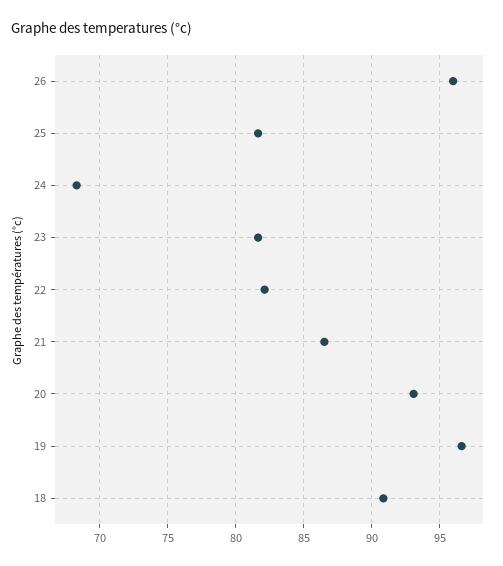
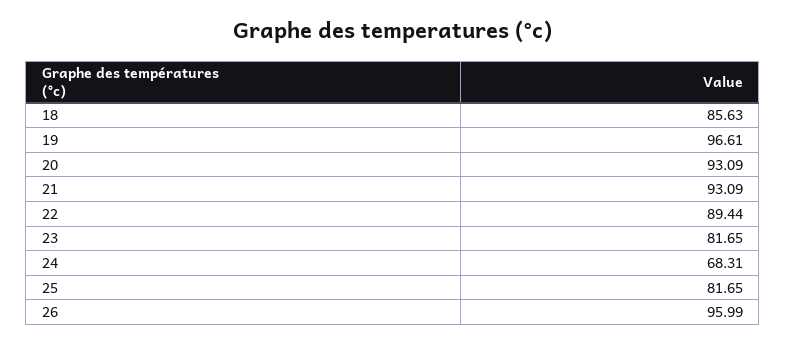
  {
    "26": 95.99,
    "25": 81.65,
    "24": 68.31,
    "23": 81.65,
-   "22": 82,
+   "22": 89.44,
-   "21": 86.5,
+   "21": 93.09,
    "20": 93.09,
    "19": 96.61,
-   "18": 91
+   "18": 85.63
  }

